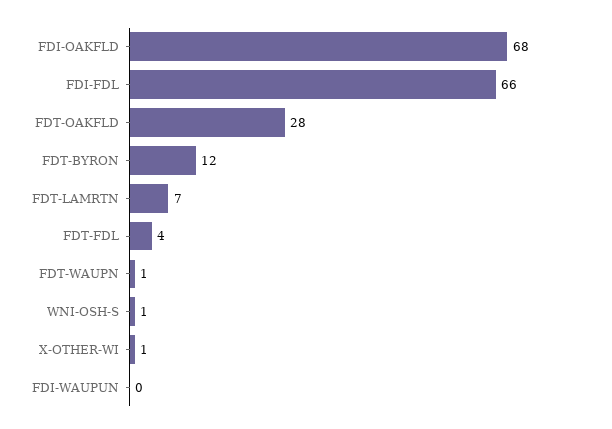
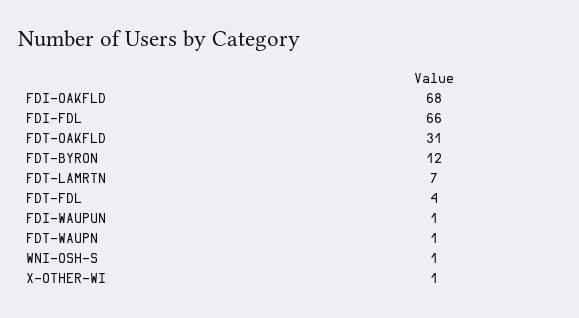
  {
    "FDI-OAKFLD": 68,
    "FDI-FDL": 66,
-   "FDT-OAKFLD": 28,
+   "FDT-OAKFLD": 31,
    "FDT-BYRON": 12,
    "FDT-LAMRTN": 7,
    "FDT-FDL": 4,
    "FDT-WAUPN": 1,
    "WNI-OSH-S": 1,
    "X-OTHER-WI": 1,
-   "FDI-WAUPUN": 0
+   "FDI-WAUPUN": 1
  }

